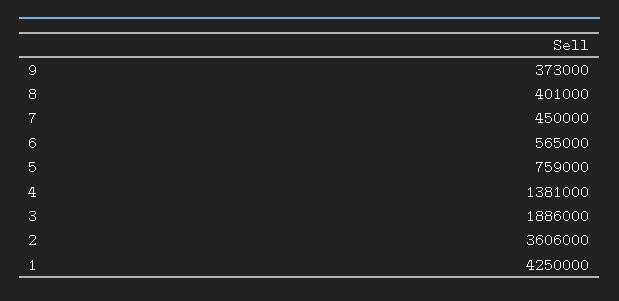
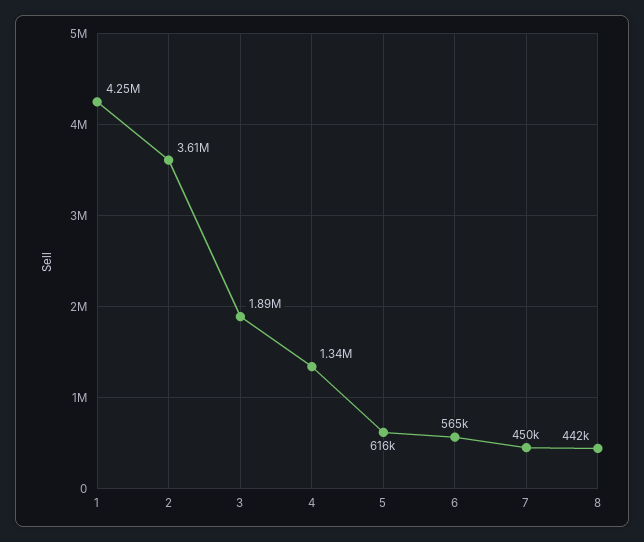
  {
-   "9": 373000,
-   "8": 401000,
+   "8": 442000,
    "7": 450000,
    "6": 565000,
-   "5": 759000,
+   "5": 616000,
-   "4": 1381000,
+   "4": 1340000,
    "3": 1886000,
    "2": 3606000,
    "1": 4250000
  }

